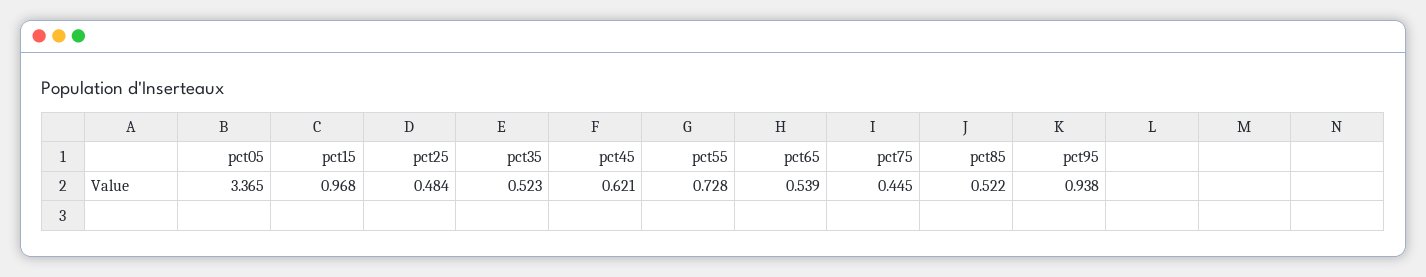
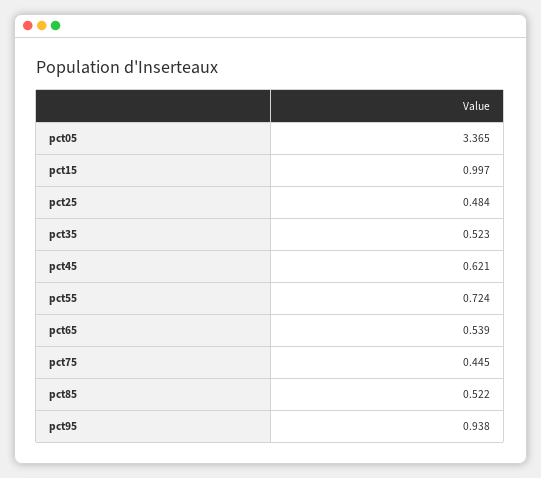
  {
    "pct05": 3.365,
-   "pct15": 0.968,
+   "pct15": 0.997,
    "pct25": 0.484,
    "pct35": 0.523,
    "pct45": 0.621,
-   "pct55": 0.728,
+   "pct55": 0.724,
    "pct65": 0.539,
    "pct75": 0.445,
    "pct85": 0.522,
    "pct95": 0.938
  }

